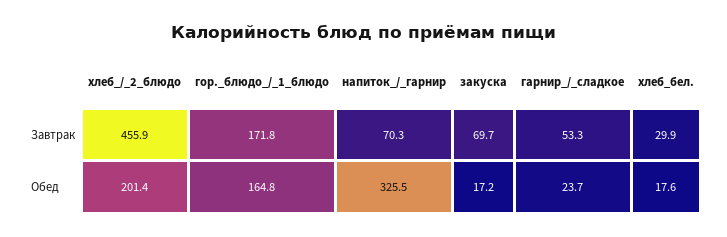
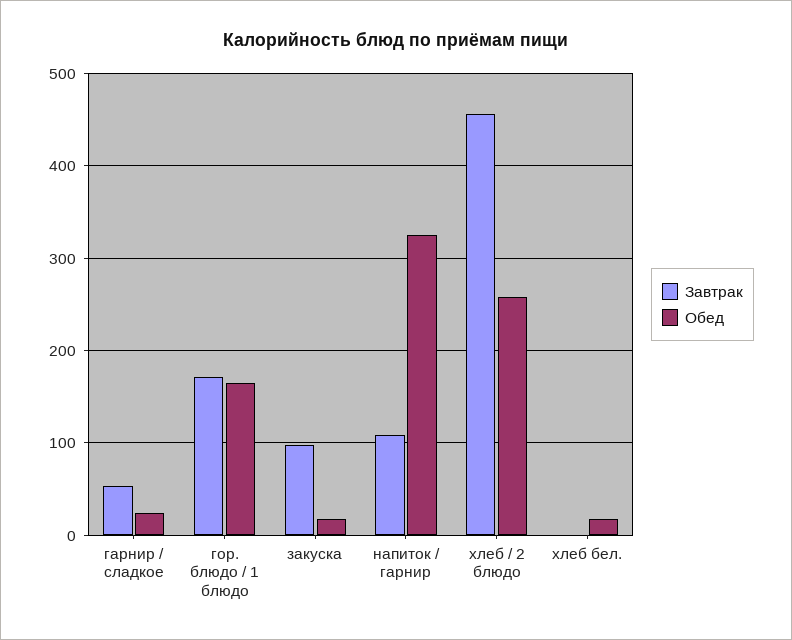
  {
    "Завтрак": {
      "хлеб_/_2_блюдо": 455.9,
      "гор._блюдо_/_1_блюдо": 171.8,
-     "напиток_/_гарнир": 70.3,
+     "напиток_/_гарнир": 110,
-     "закуска": 69.7,
+     "закуска": 100,
      "гарнир_/_сладкое": 53.3,
-     "хлеб_бел.": 29.9
+     "хлеб_бел.": 0
    },
    "Обед": {
-     "хлеб_/_2_блюдо": 201.4,
+     "хлеб_/_2_блюдо": 260,
      "гор._блюдо_/_1_блюдо": 164.8,
      "напиток_/_гарнир": 325.5,
      "закуска": 17.2,
      "гарнир_/_сладкое": 23.7,
      "хлеб_бел.": 17.6
    }
  }

